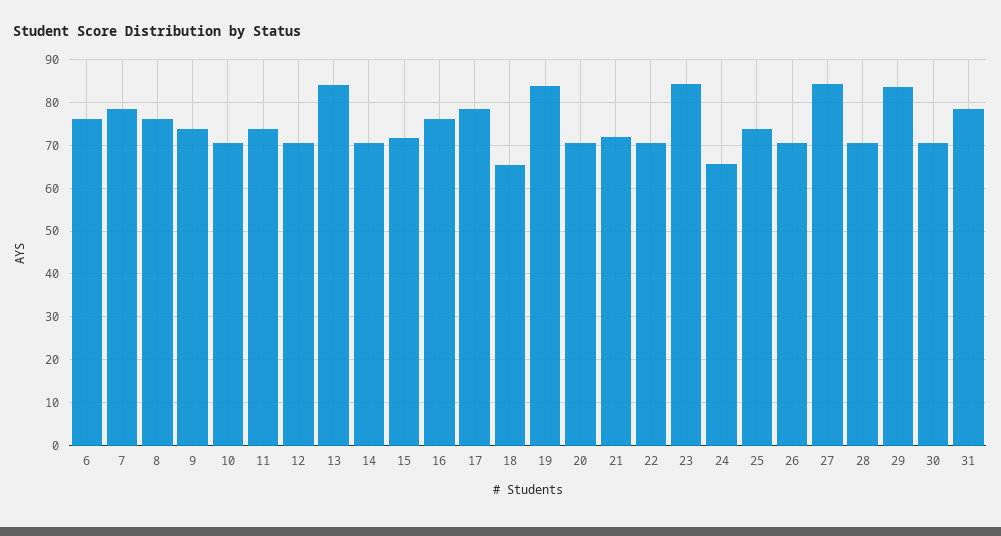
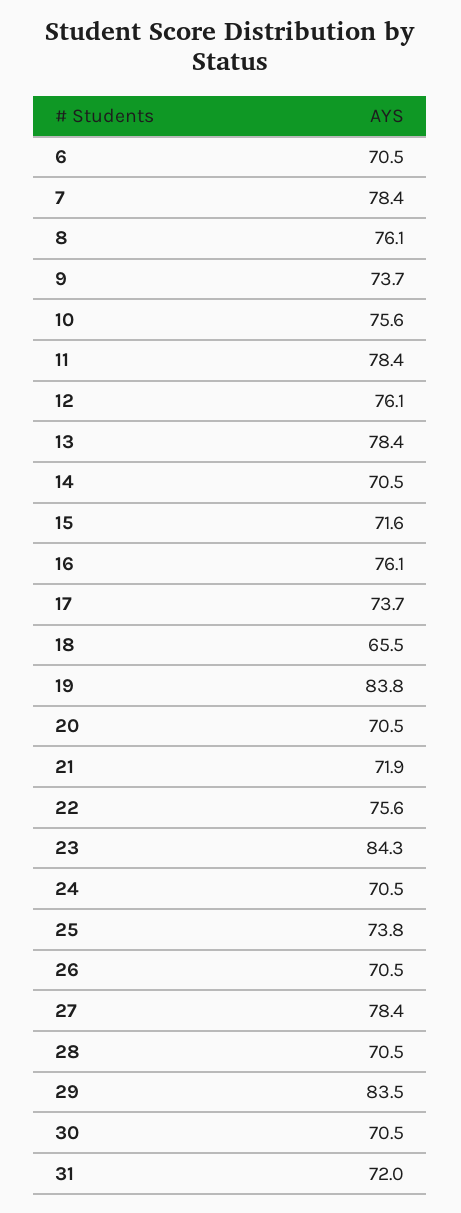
  {
-   "6": 76,
+   "6": 70.5,
    "7": 78.4,
    "8": 76.1,
    "9": 73.7,
-   "10": 70,
+   "10": 75.6,
-   "11": 74,
+   "11": 78.4,
-   "12": 70,
+   "12": 76.1,
-   "13": 84,
+   "13": 78.4,
    "14": 70.5,
    "15": 71.6,
    "16": 76.1,
-   "17": 78,
+   "17": 73.7,
    "18": 65.5,
    "19": 83.8,
    "20": 70.5,
    "21": 71.9,
-   "22": 70,
+   "22": 75.6,
    "23": 84.3,
-   "24": 66,
+   "24": 70.5,
    "25": 73.8,
    "26": 70.5,
-   "27": 84,
+   "27": 78.4,
    "28": 70.5,
    "29": 83.5,
    "30": 70.5,
-   "31": 78
+   "31": 72
  }

